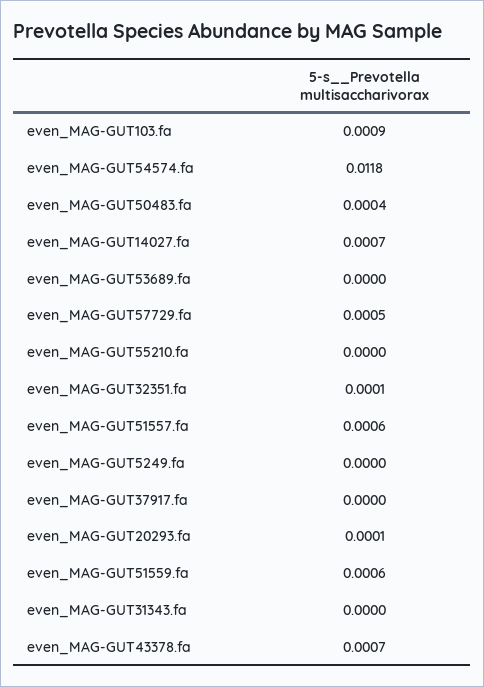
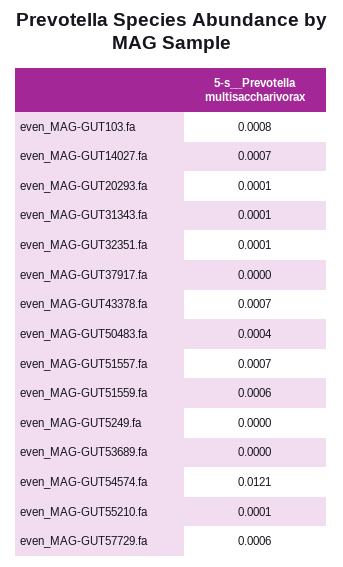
  {
-   "even_MAG-GUT103.fa": 0.0009,
+   "even_MAG-GUT103.fa": 0.0008,
-   "even_MAG-GUT54574.fa": 0.0118,
+   "even_MAG-GUT54574.fa": 0.0121,
    "even_MAG-GUT50483.fa": 0.0004,
    "even_MAG-GUT14027.fa": 0.0007,
    "even_MAG-GUT53689.fa": 0,
-   "even_MAG-GUT57729.fa": 0.0005,
+   "even_MAG-GUT57729.fa": 0.0006,
-   "even_MAG-GUT55210.fa": 0,
+   "even_MAG-GUT55210.fa": 0.0001,
    "even_MAG-GUT32351.fa": 0.0001,
-   "even_MAG-GUT51557.fa": 0.0006,
+   "even_MAG-GUT51557.fa": 0.0007,
    "even_MAG-GUT5249.fa": 0,
    "even_MAG-GUT37917.fa": 0,
    "even_MAG-GUT20293.fa": 0.0001,
    "even_MAG-GUT51559.fa": 0.0006,
-   "even_MAG-GUT31343.fa": 0,
+   "even_MAG-GUT31343.fa": 0.0001,
    "even_MAG-GUT43378.fa": 0.0007
  }

